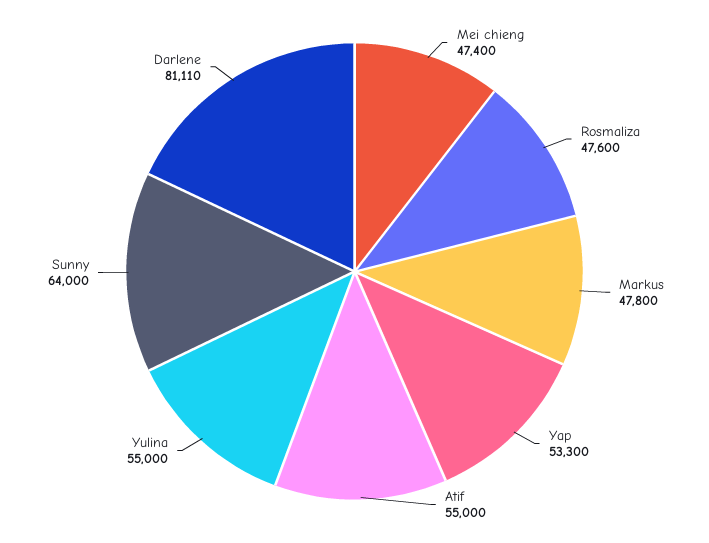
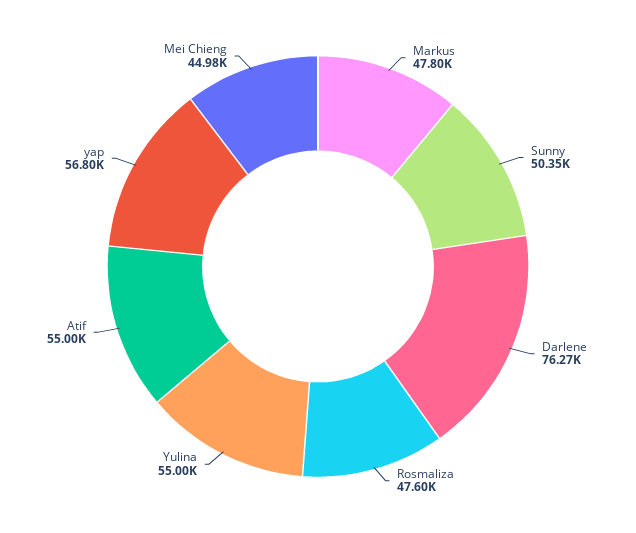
  {
-   "Mei chieng": 47400,
+   "Mei chieng": 44980,
    "Rosmaliza": 47600,
    "Markus": 47800,
-   "Yap": 53300,
+   "Yap": 56800,
    "Atif": 55000,
    "Yulina": 55000,
-   "Sunny": 64000,
+   "Sunny": 50350,
-   "Darlene": 81110
+   "Darlene": 76270
  }

